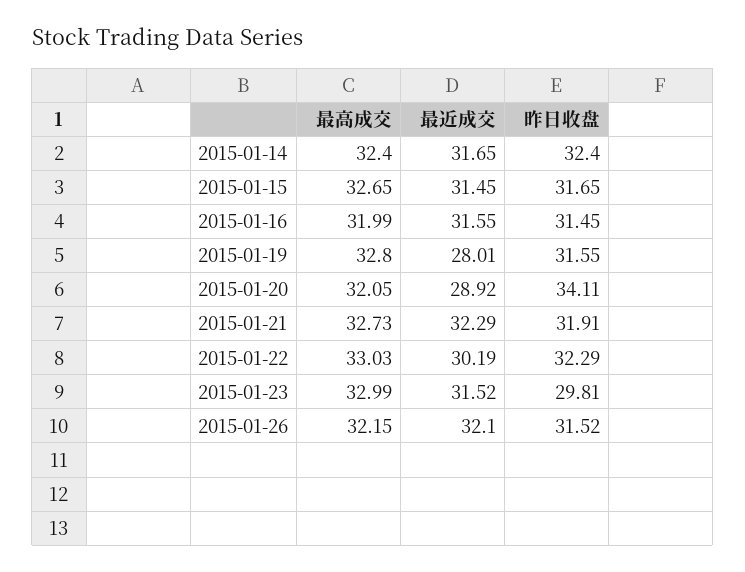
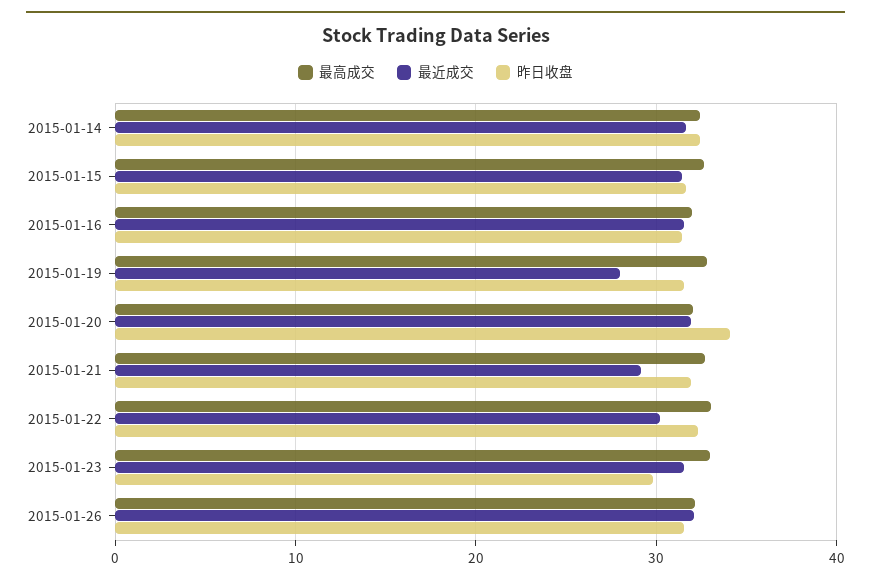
  {
    "最高成交": {
      "2015-01-14": 32.4,
      "2015-01-15": 32.65,
      "2015-01-16": 31.99,
      "2015-01-19": 32.8,
      "2015-01-20": 32.05,
      "2015-01-21": 32.73,
      "2015-01-22": 33.03,
      "2015-01-23": 32.99,
      "2015-01-26": 32.15
    },
    "最近成交": {
      "2015-01-14": 31.65,
      "2015-01-15": 31.45,
      "2015-01-16": 31.55,
      "2015-01-19": 28.01,
-     "2015-01-20": 28.92,
+     "2015-01-20": 32,
-     "2015-01-21": 32.29,
+     "2015-01-21": 29,
      "2015-01-22": 30.19,
      "2015-01-23": 31.52,
      "2015-01-26": 32.1
    },
    "昨日收盘": {
      "2015-01-14": 32.4,
      "2015-01-15": 31.65,
      "2015-01-16": 31.45,
      "2015-01-19": 31.55,
      "2015-01-20": 34.11,
      "2015-01-21": 31.91,
      "2015-01-22": 32.29,
      "2015-01-23": 29.81,
      "2015-01-26": 31.52
    }
  }

